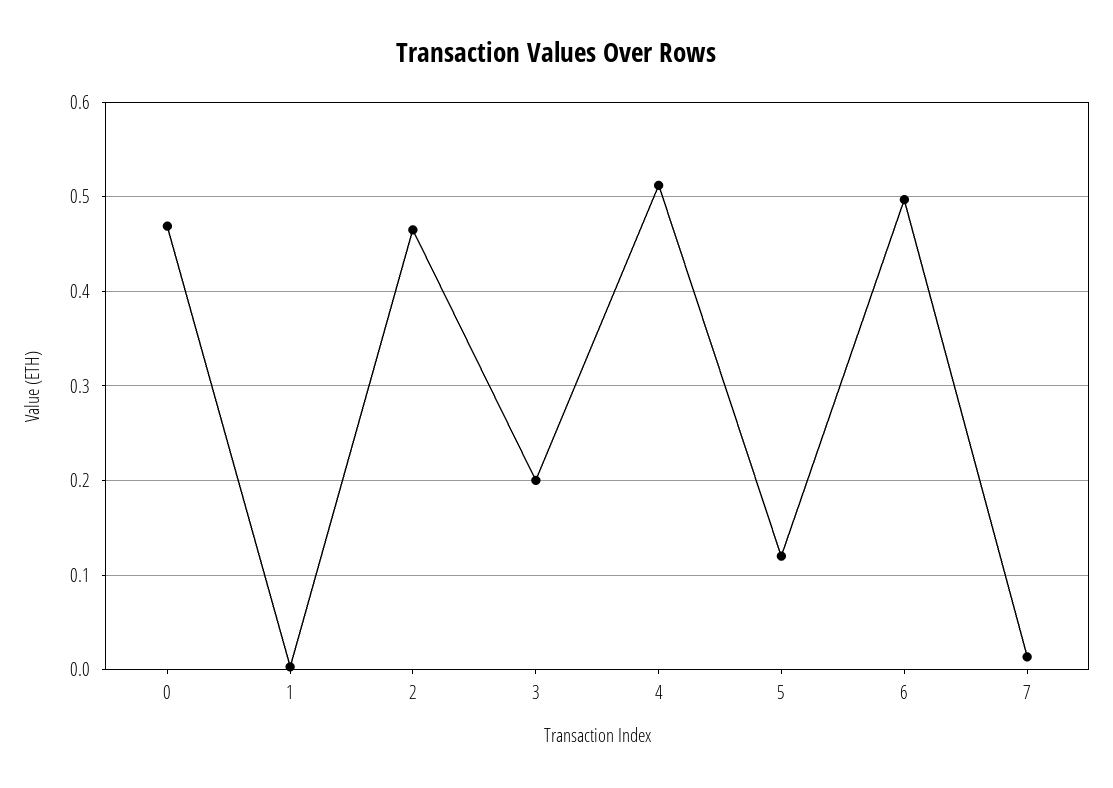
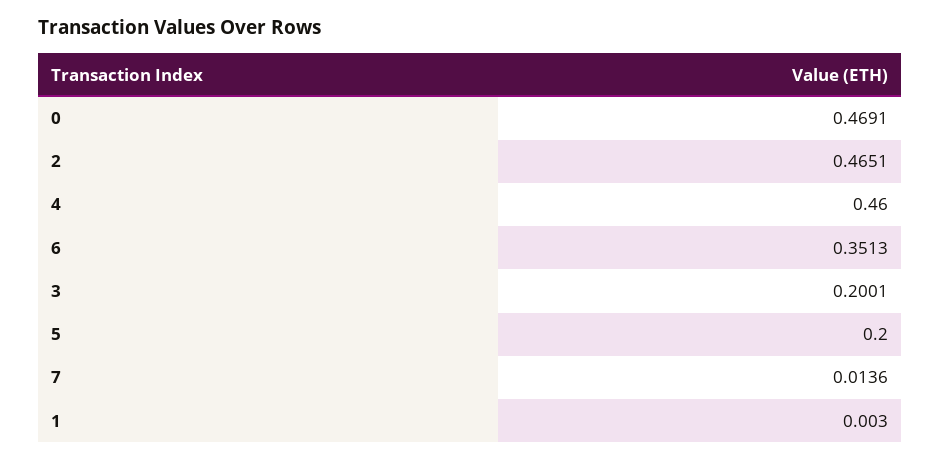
  {
    "0": 0.4691,
    "1": 0.003,
    "2": 0.4651,
    "3": 0.2001,
-   "4": 0.51,
+   "4": 0.46,
-   "5": 0.12,
+   "5": 0.2,
-   "6": 0.5,
+   "6": 0.3513,
    "7": 0.0136
  }

